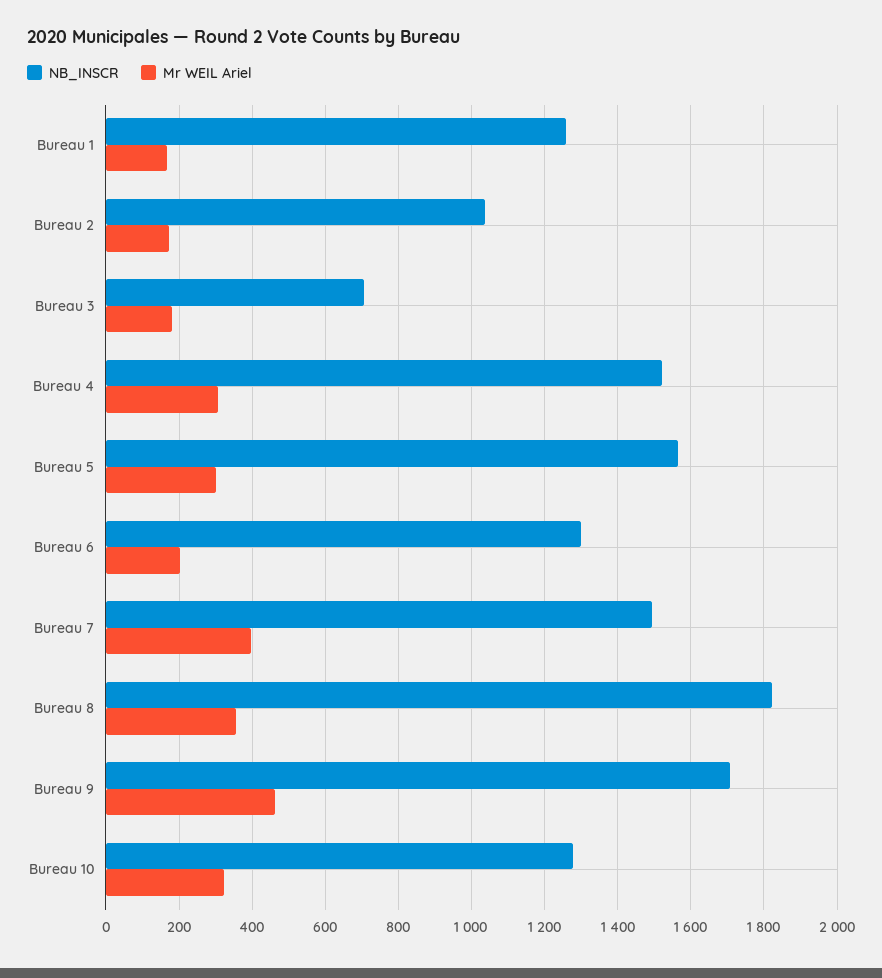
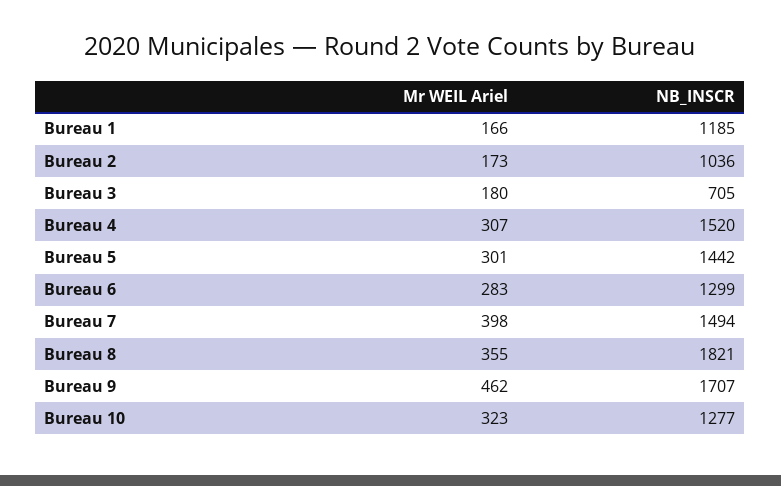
  {
    "NB_INSCR": {
-     "Bureau 1": 1260,
+     "Bureau 1": 1185,
      "Bureau 2": 1036,
      "Bureau 3": 705,
      "Bureau 4": 1520,
-     "Bureau 5": 1560,
+     "Bureau 5": 1442,
      "Bureau 6": 1299,
      "Bureau 7": 1494,
      "Bureau 8": 1821,
      "Bureau 9": 1707,
      "Bureau 10": 1277
    },
    "Mr WEIL Ariel": {
      "Bureau 1": 166,
      "Bureau 2": 173,
      "Bureau 3": 180,
      "Bureau 4": 307,
      "Bureau 5": 301,
-     "Bureau 6": 200,
+     "Bureau 6": 283,
      "Bureau 7": 398,
      "Bureau 8": 355,
      "Bureau 9": 462,
      "Bureau 10": 323
    }
  }

